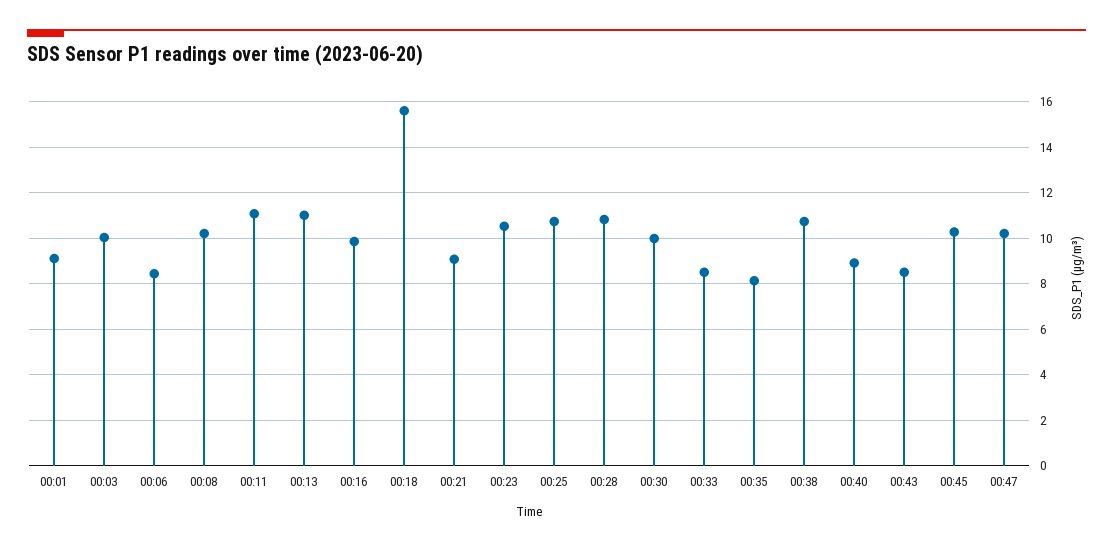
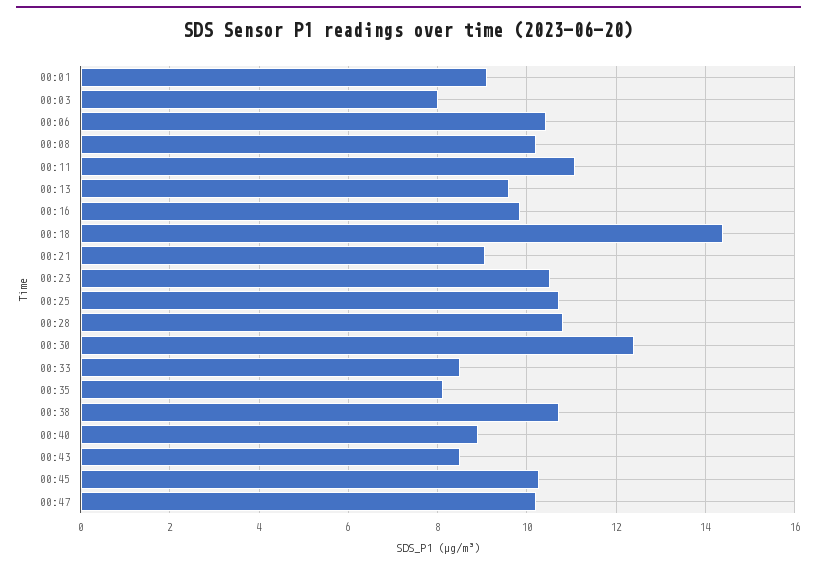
  {
    "00:01": 9.2,
-   "00:03": 10,
+   "00:03": 8,
-   "00:06": 8.5,
+   "00:06": 10.4,
    "00:08": 10.2,
    "00:11": 11,
-   "00:13": 11,
+   "00:13": 9.6,
    "00:16": 9.8,
-   "00:18": 15.5,
+   "00:18": 14.4,
    "00:21": 9,
    "00:23": 10.6,
    "00:25": 10.8,
    "00:28": 10.8,
-   "00:30": 10,
+   "00:30": 12.4,
    "00:33": 8.6,
    "00:35": 8.2,
    "00:38": 10.8,
    "00:40": 9,
    "00:43": 8.6,
    "00:45": 10.2,
    "00:47": 10.2
  }

